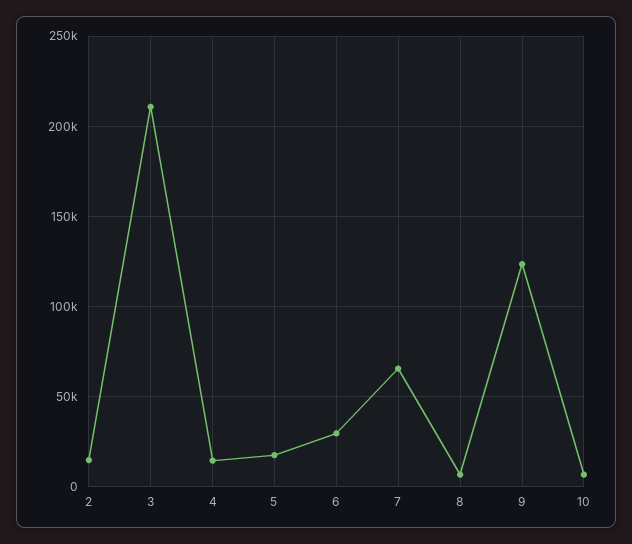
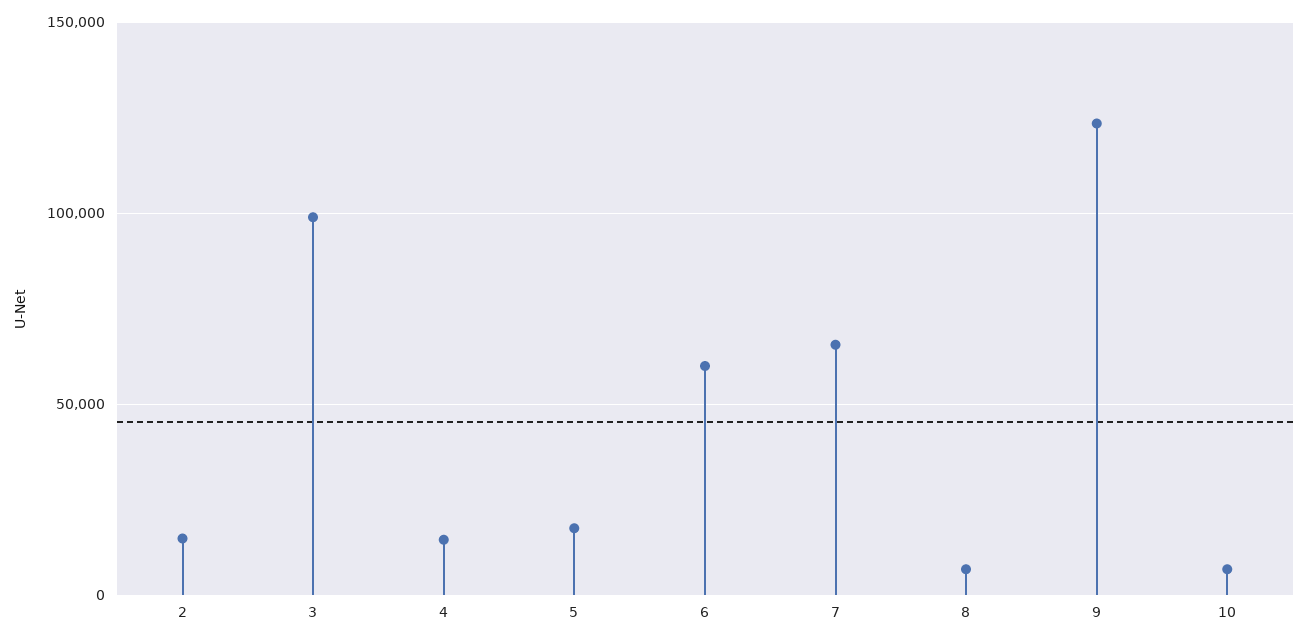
  {
    "2": 15000,
-   "3": 210000,
+   "3": 100000,
    "4": 15000,
    "5": 20000,
-   "6": 30000,
+   "6": 60000,
    "7": 65000,
    "8": 5000,
    "9": 125000,
    "10": 5000
  }

